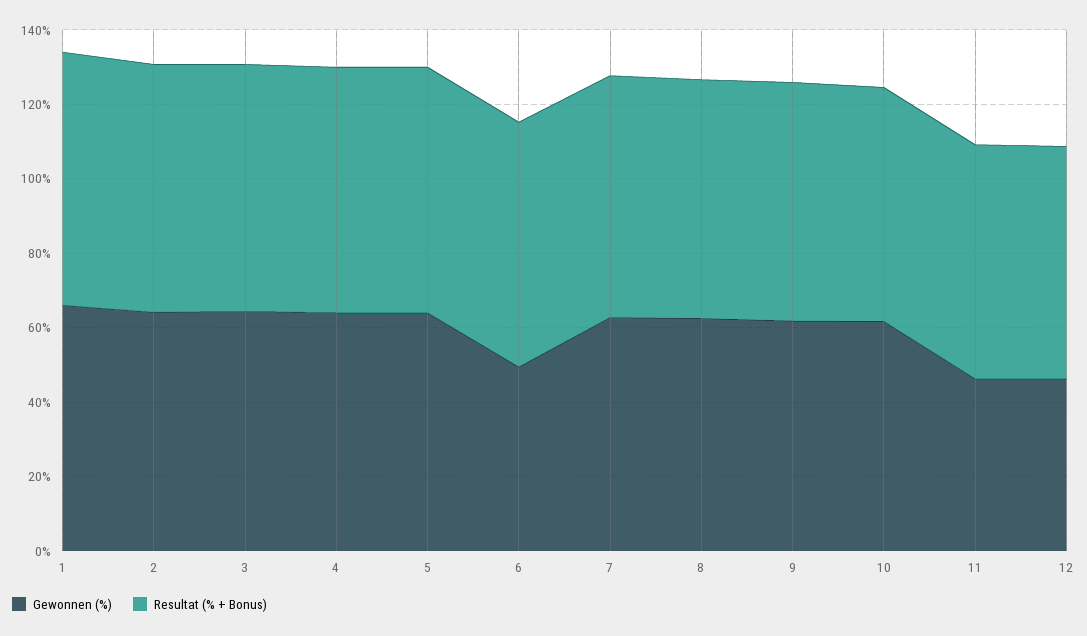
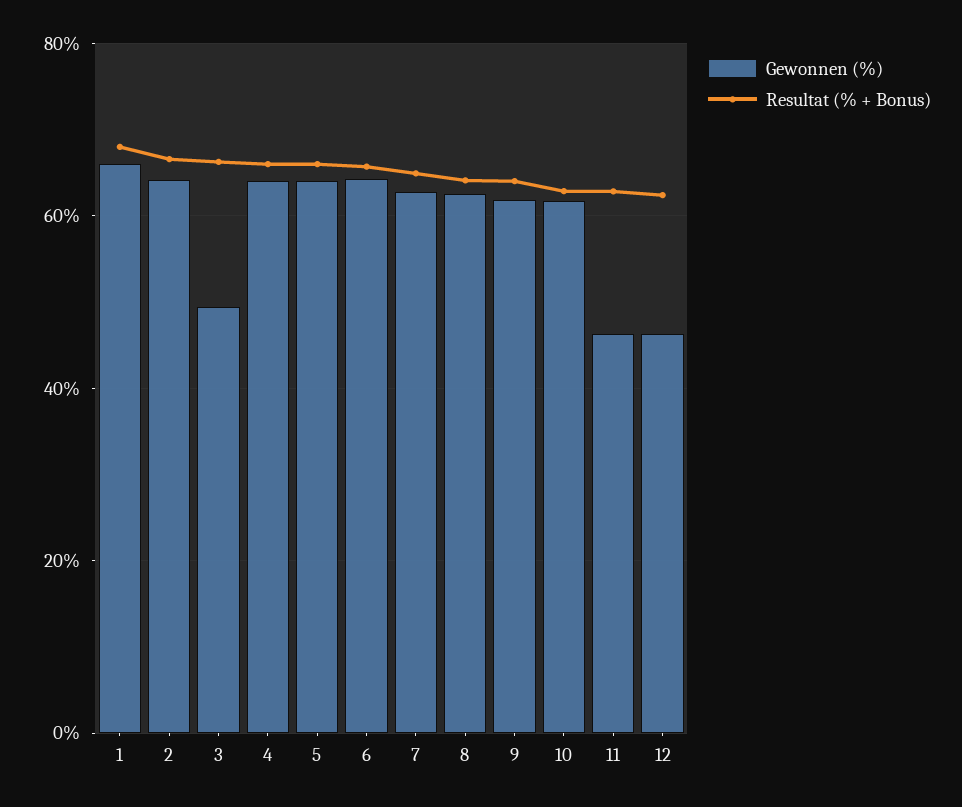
  {
    "Gewonnen (%)": {
      "1": 66,
      "2": 64,
-     "3": 65,
+     "3": 50,
      "4": 64,
      "5": 64,
-     "6": 50,
+     "6": 64,
      "7": 62,
      "8": 62,
      "9": 62,
      "10": 62,
      "11": 46,
      "12": 46
    },
    "Resultat (% + Bonus)": {
      "1": 68,
      "2": 66,
      "3": 66,
      "4": 66,
      "5": 66,
      "6": 66,
      "7": 64,
      "8": 64,
      "9": 64,
      "10": 62,
      "11": 62,
      "12": 62
    }
  }

